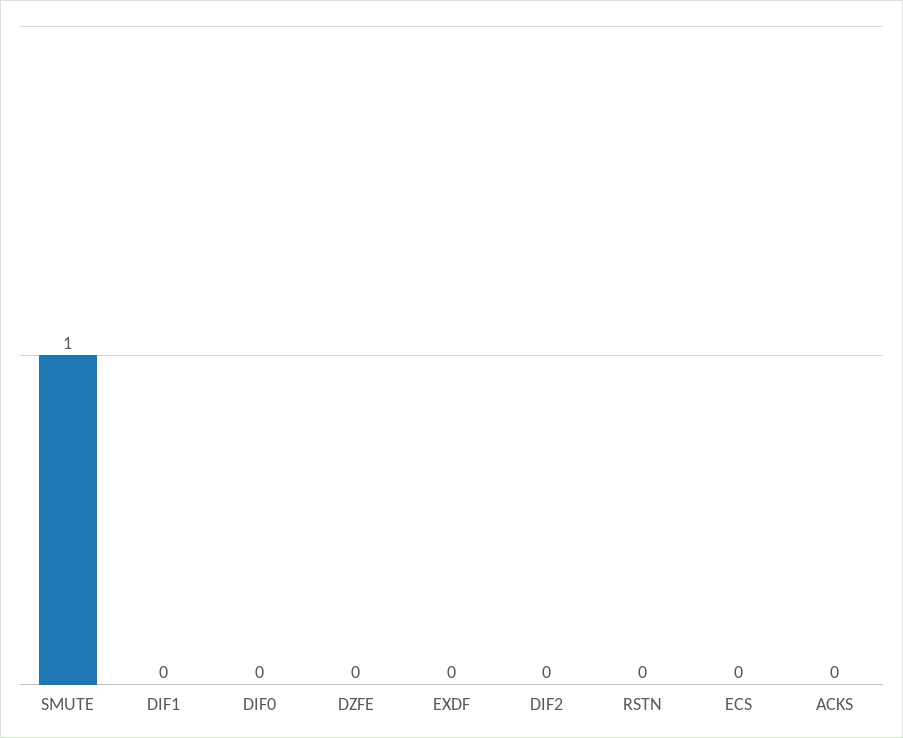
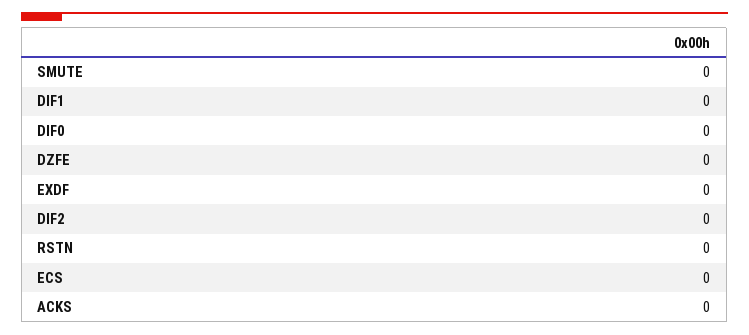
  {
-   "SMUTE": 1,
+   "SMUTE": 0,
    "DIF1": 0,
    "DIF0": 0,
    "DZFE": 0,
    "EXDF": 0,
    "DIF2": 0,
    "RSTN": 0,
    "ECS": 0,
    "ACKS": 0
  }

